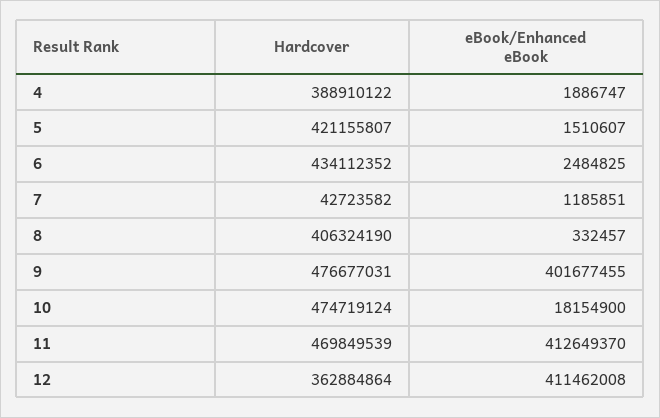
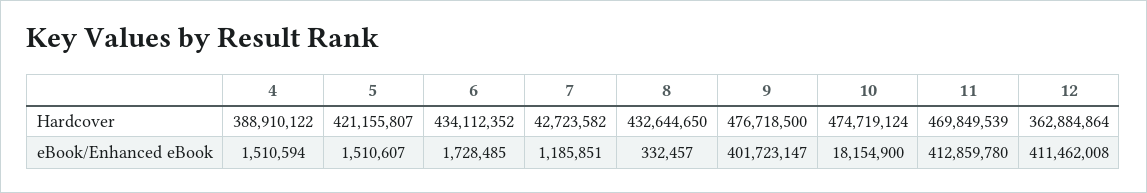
  {
    "Hardcover": {
      "4": 388910122,
      "5": 421155807,
      "6": 434112352,
      "7": 42723582,
-     "8": 406324190,
+     "8": 432644650,
-     "9": 476677031,
+     "9": 476718500,
      "10": 474719124,
      "11": 469849539,
      "12": 362884864
    },
    "eBook/Enhanced eBook": {
-     "4": 1886747,
+     "4": 1510594,
      "5": 1510607,
-     "6": 2484825,
+     "6": 1728485,
      "7": 1185851,
      "8": 332457,
-     "9": 401677455,
+     "9": 401723147,
      "10": 18154900,
-     "11": 412649370,
+     "11": 412859780,
      "12": 411462008
    }
  }

